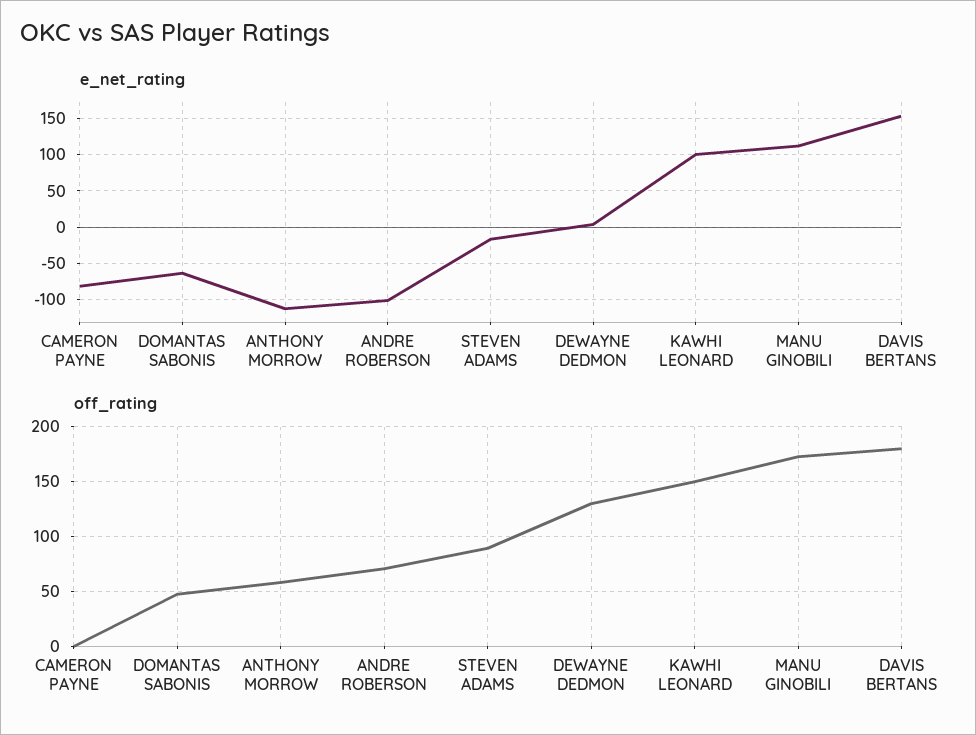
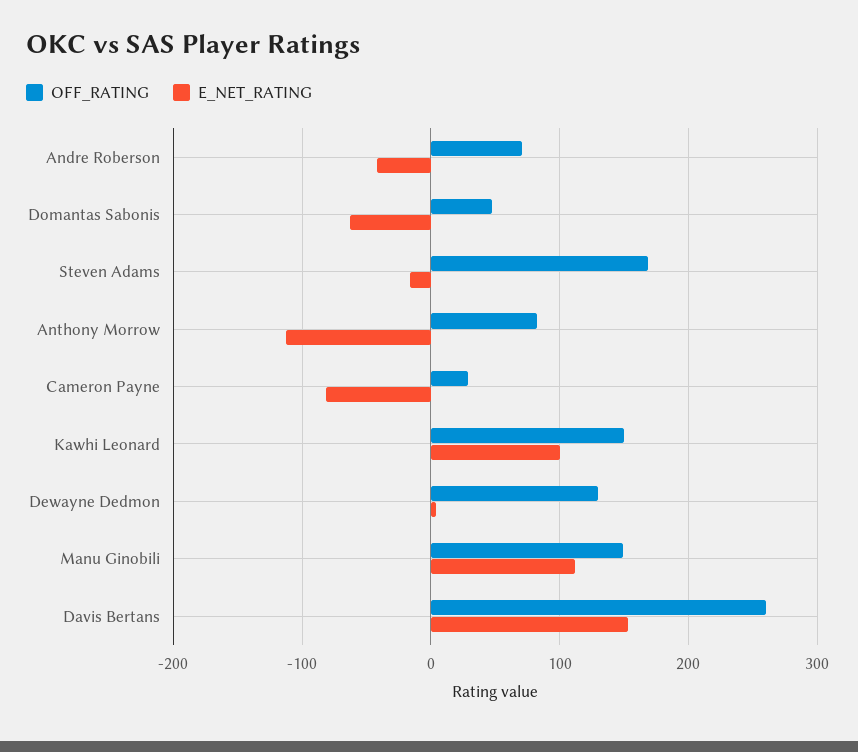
  {
    "e_net_rating": {
      "CAMERON PAYNE": -80,
      "DOMANTAS SABONIS": -60,
      "ANTHONY MORROW": -110,
-     "ANDRE ROBERSON": -100,
+     "ANDRE ROBERSON": -40,
      "STEVEN ADAMS": -20,
      "DEWAYNE DEDMON": 0,
      "KAWHI LEONARD": 100,
      "MANU GINOBILI": 110,
      "DAVIS BERTANS": 150
    },
    "off_rating": {
-     "CAMERON PAYNE": 0,
+     "CAMERON PAYNE": 30,
      "DOMANTAS SABONIS": 50,
-     "ANTHONY MORROW": 60,
+     "ANTHONY MORROW": 80,
      "ANDRE ROBERSON": 70,
-     "STEVEN ADAMS": 90,
+     "STEVEN ADAMS": 170,
      "DEWAYNE DEDMON": 130,
      "KAWHI LEONARD": 150,
-     "MANU GINOBILI": 170,
+     "MANU GINOBILI": 150,
-     "DAVIS BERTANS": 180
+     "DAVIS BERTANS": 260
    }
  }

